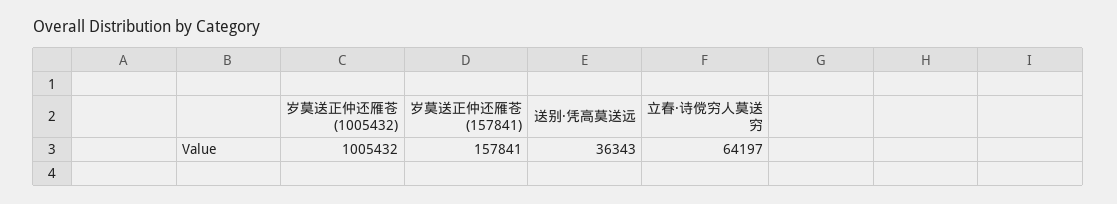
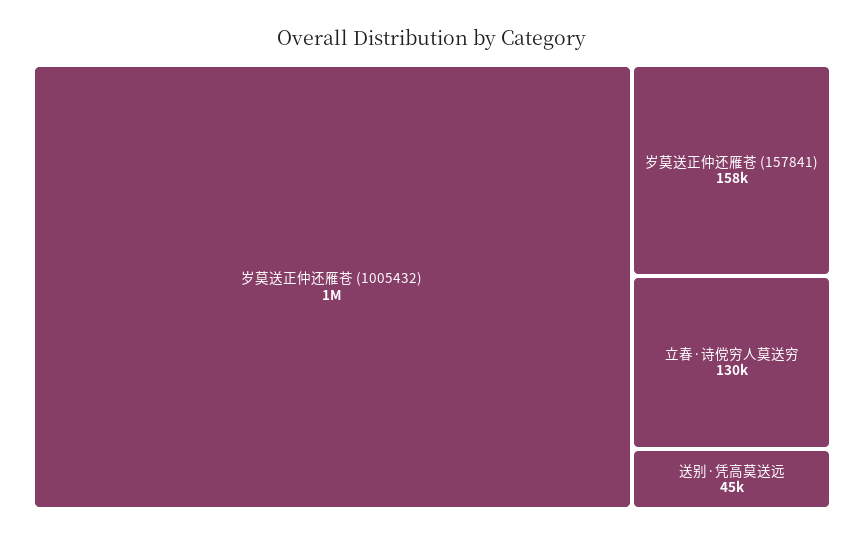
  {
    "岁莫送正仲还雁苍 (1005432)": 1005432,
    "岁莫送正仲还雁苍 (157841)": 157841,
-   "送别·凭高莫送远": 36343,
+   "送别·凭高莫送远": 45000,
-   "立春·诗傥穷人莫送穷": 64197
+   "立春·诗傥穷人莫送穷": 130000
  }

